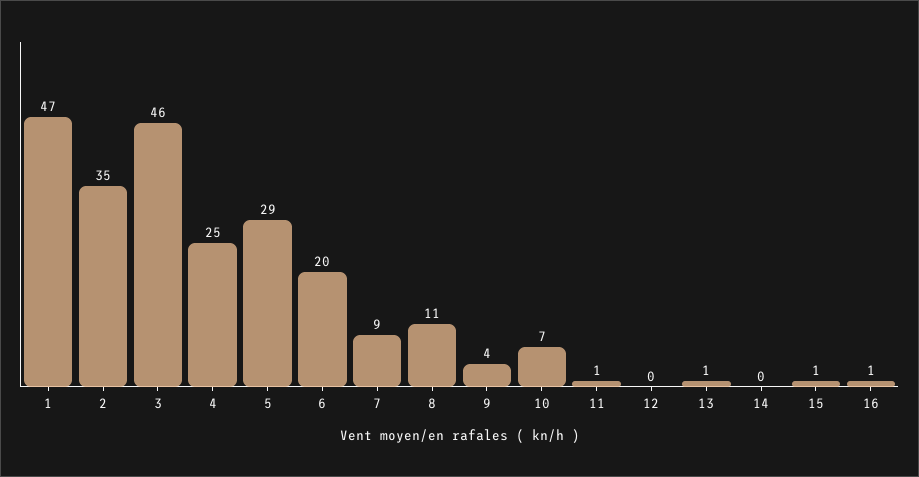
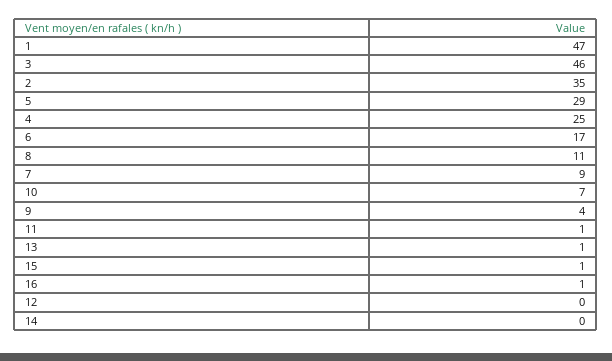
  {
    "1": 47,
    "2": 35,
    "3": 46,
    "4": 25,
    "5": 29,
-   "6": 20,
+   "6": 17,
    "7": 9,
    "8": 11,
    "9": 4,
    "10": 7,
    "11": 1,
    "12": 0,
    "13": 1,
    "14": 0,
    "15": 1,
    "16": 1
  }

